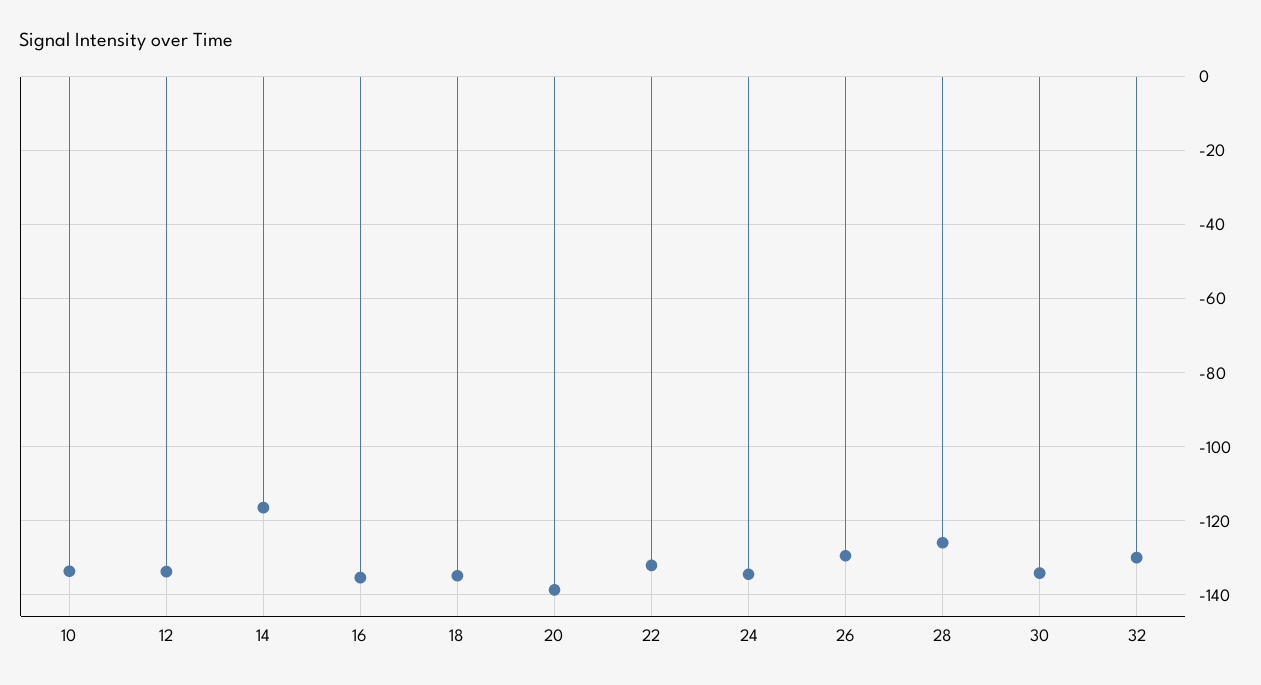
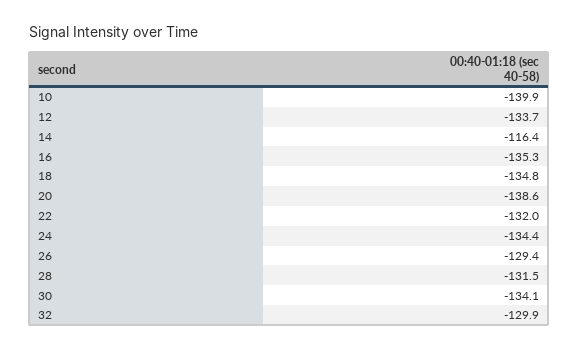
  {
-   "10": -134,
+   "10": -139.9,
    "12": -133.7,
    "14": -116.4,
    "16": -135.3,
    "18": -134.8,
    "20": -138.6,
    "22": -132,
    "24": -134.4,
    "26": -129.4,
-   "28": -126,
+   "28": -131.5,
    "30": -134.1,
    "32": -129.9
  }

